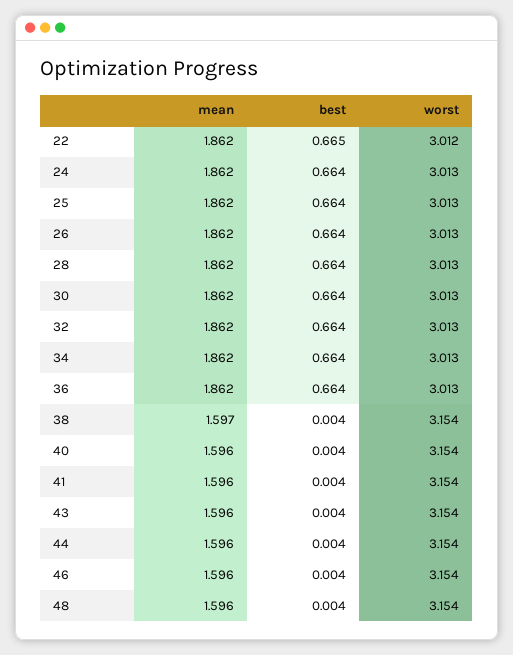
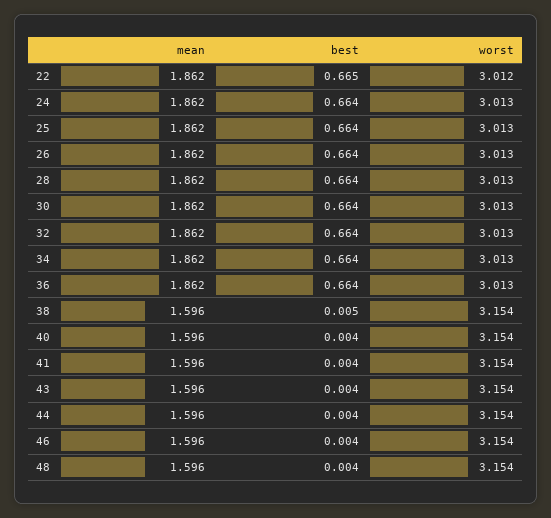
  {
    "mean": {
      "22": 1.862,
      "24": 1.862,
      "25": 1.862,
      "26": 1.862,
      "28": 1.862,
      "30": 1.862,
      "32": 1.862,
      "34": 1.862,
      "36": 1.862,
-     "38": 1.597,
+     "38": 1.596,
      "40": 1.596,
      "41": 1.596,
      "43": 1.596,
      "44": 1.596,
      "46": 1.596,
      "48": 1.596
    },
    "best": {
      "22": 0.665,
      "24": 0.664,
      "25": 0.664,
      "26": 0.664,
      "28": 0.664,
      "30": 0.664,
      "32": 0.664,
      "34": 0.664,
      "36": 0.664,
-     "38": 0.004,
+     "38": 0.005,
      "40": 0.004,
      "41": 0.004,
      "43": 0.004,
      "44": 0.004,
      "46": 0.004,
      "48": 0.004
    },
    "worst": {
      "22": 3.012,
      "24": 3.013,
      "25": 3.013,
      "26": 3.013,
      "28": 3.013,
      "30": 3.013,
      "32": 3.013,
      "34": 3.013,
      "36": 3.013,
      "38": 3.154,
      "40": 3.154,
      "41": 3.154,
      "43": 3.154,
      "44": 3.154,
      "46": 3.154,
      "48": 3.154
    }
  }

